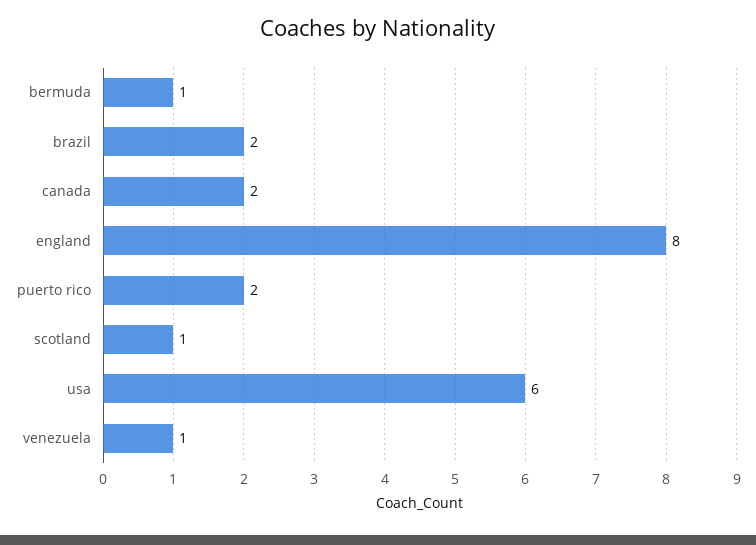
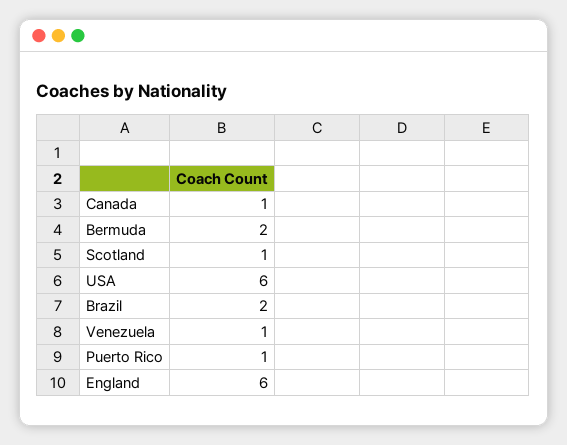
  {
-   "bermuda": 1,
+   "bermuda": 2,
    "brazil": 2,
-   "canada": 2,
+   "canada": 1,
-   "england": 8,
+   "england": 6,
-   "puerto rico": 2,
+   "puerto rico": 1,
    "scotland": 1,
    "usa": 6,
    "venezuela": 1
  }

